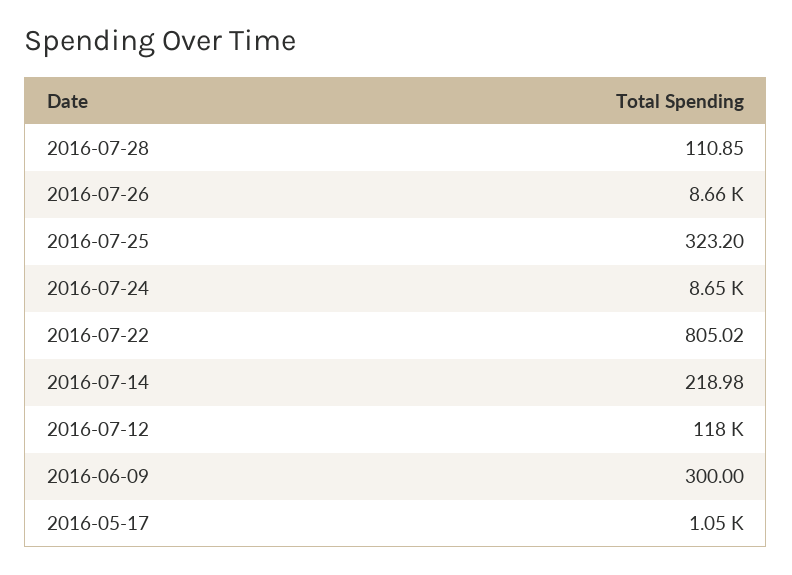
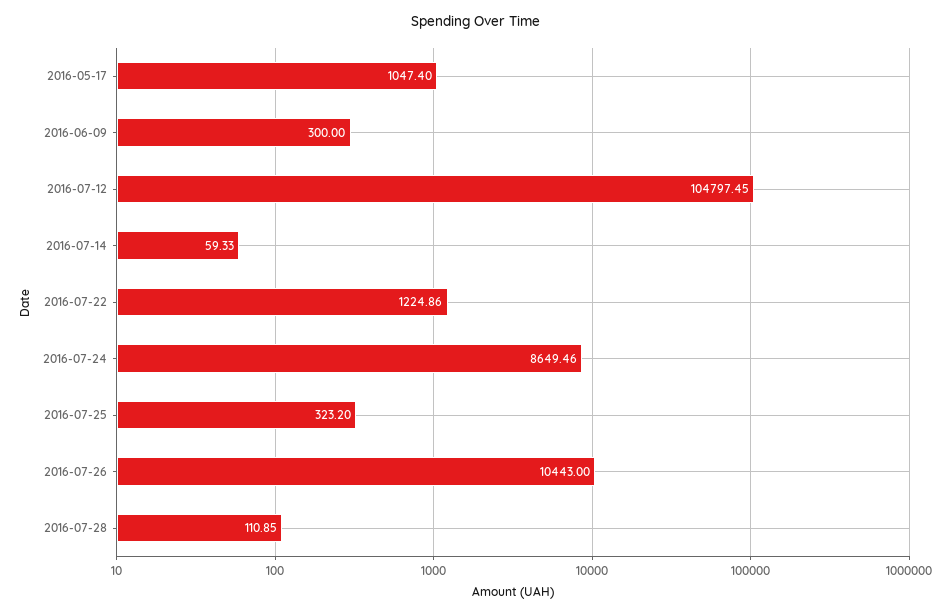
  {
    "2016-07-28": 110.85,
-   "2016-07-26": 8660,
+   "2016-07-26": 10443,
    "2016-07-25": 323.2,
    "2016-07-24": 8649.46,
-   "2016-07-22": 805.02,
+   "2016-07-22": 1224.86,
-   "2016-07-14": 218.98,
+   "2016-07-14": 59.33,
-   "2016-07-12": 118000,
+   "2016-07-12": 104797.45,
    "2016-06-09": 300,
    "2016-05-17": 1047.4
  }

